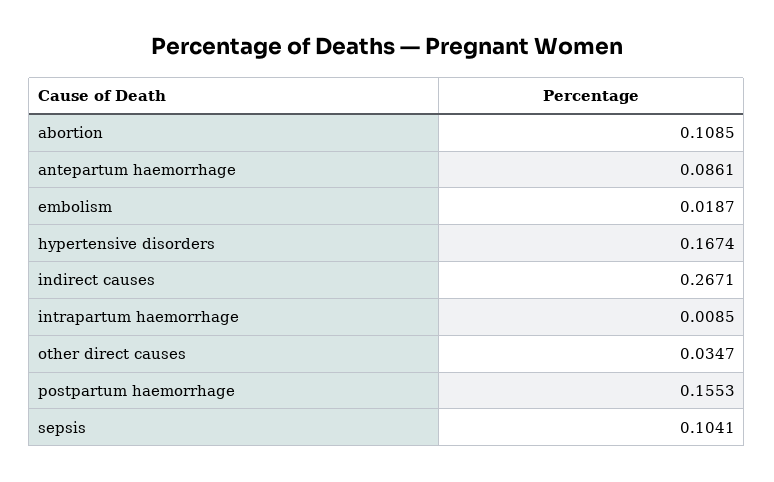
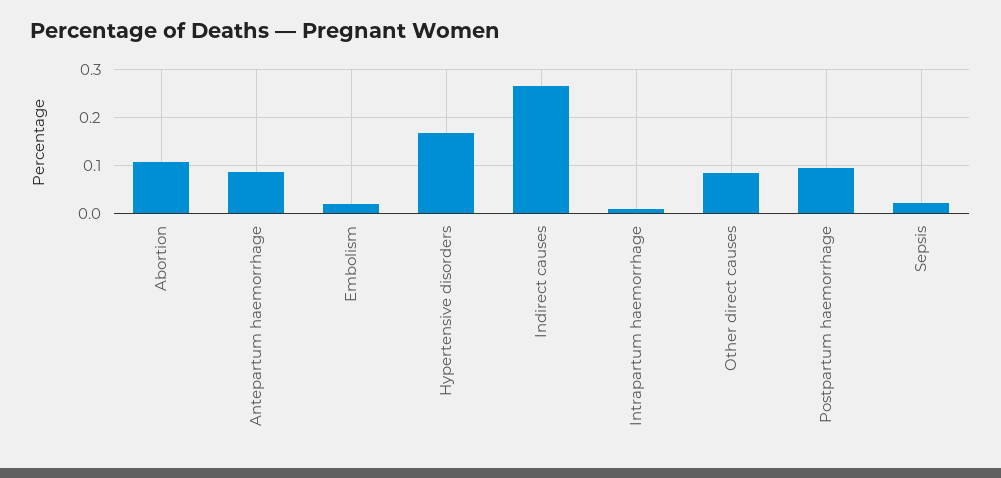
  {
    "abortion": 0.1085,
    "antepartum haemorrhage": 0.0861,
    "embolism": 0.0187,
    "hypertensive disorders": 0.1674,
    "indirect causes": 0.2671,
    "intrapartum haemorrhage": 0.0085,
-   "other direct causes": 0.0347,
+   "other direct causes": 0.08,
-   "postpartum haemorrhage": 0.1553,
+   "postpartum haemorrhage": 0.1,
-   "sepsis": 0.1041
+   "sepsis": 0.02
  }

